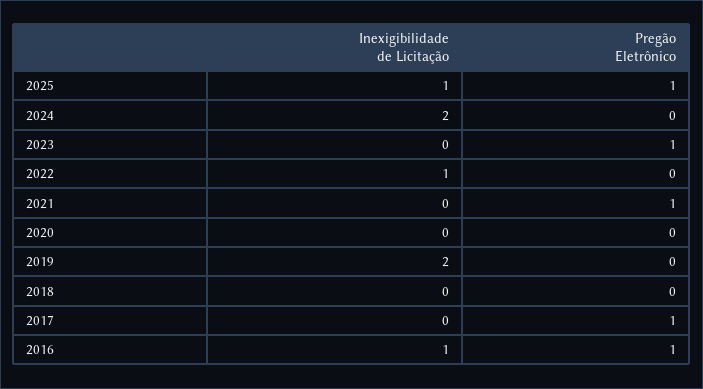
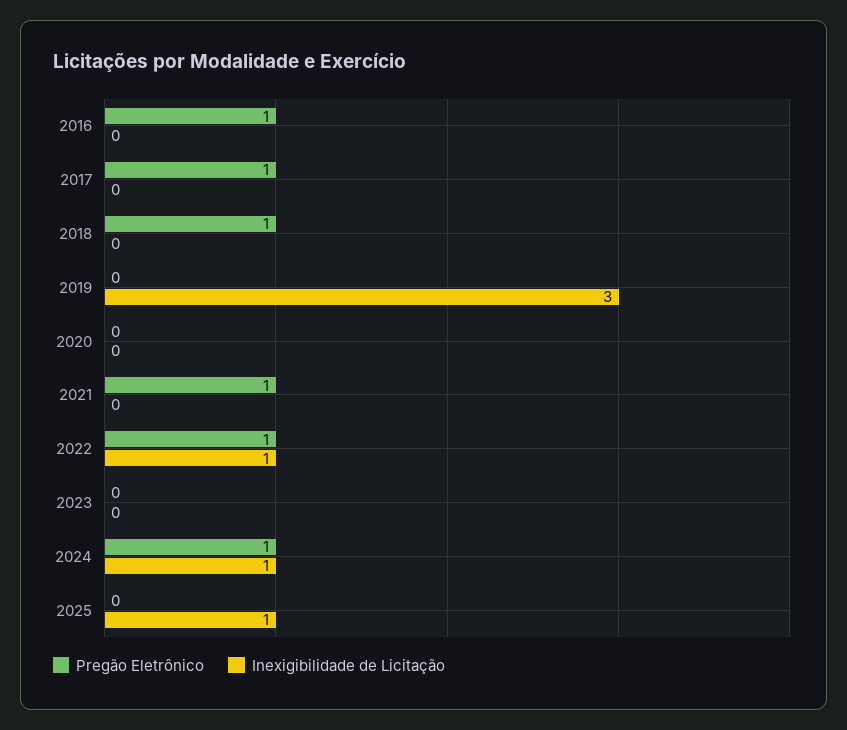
  {
    "Inexigibilidade de Licitação": {
      "2025": 1,
-     "2024": 2,
+     "2024": 1,
      "2023": 0,
      "2022": 1,
      "2021": 0,
      "2020": 0,
-     "2019": 2,
+     "2019": 3,
      "2018": 0,
      "2017": 0,
-     "2016": 1
+     "2016": 0
    },
    "Pregão Eletrônico": {
-     "2025": 1,
+     "2025": 0,
-     "2024": 0,
+     "2024": 1,
-     "2023": 1,
+     "2023": 0,
-     "2022": 0,
+     "2022": 1,
      "2021": 1,
      "2020": 0,
      "2019": 0,
-     "2018": 0,
+     "2018": 1,
      "2017": 1,
      "2016": 1
    }
  }

